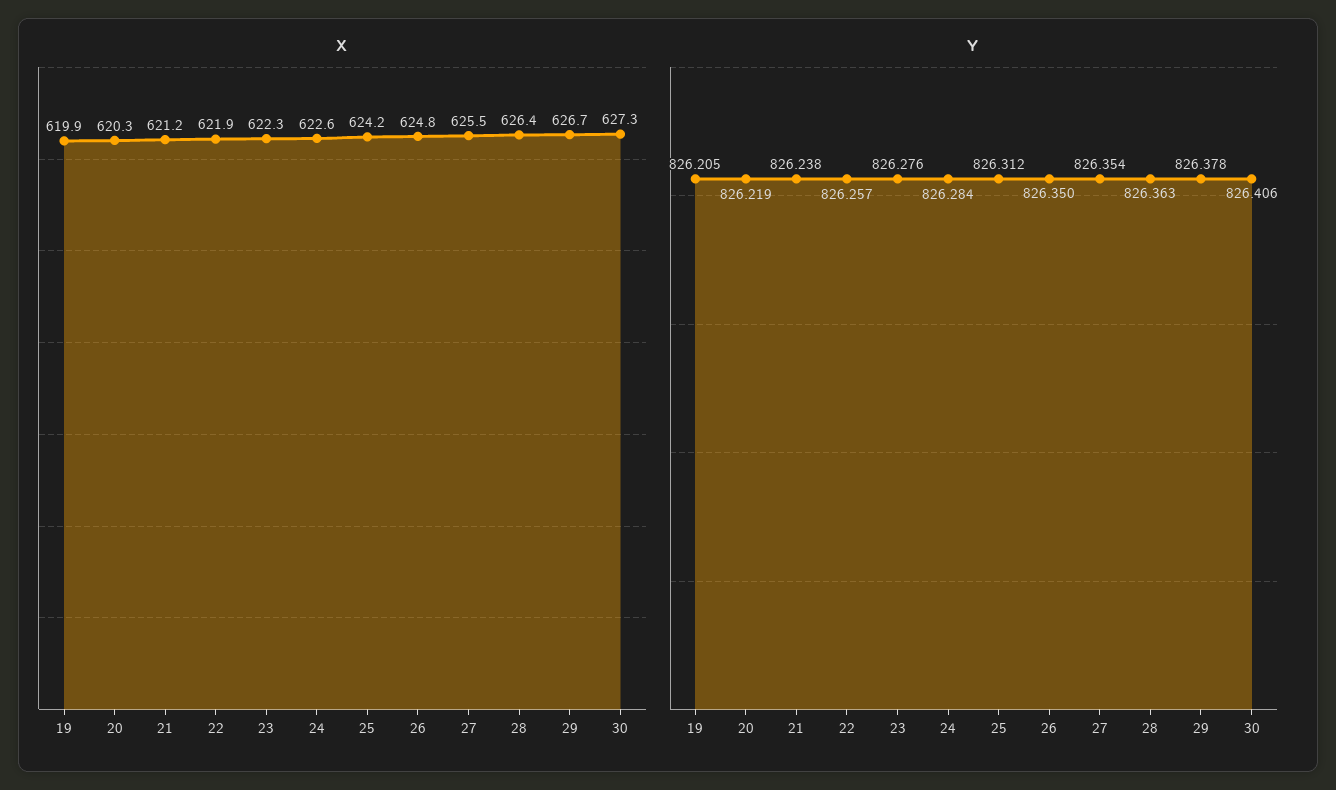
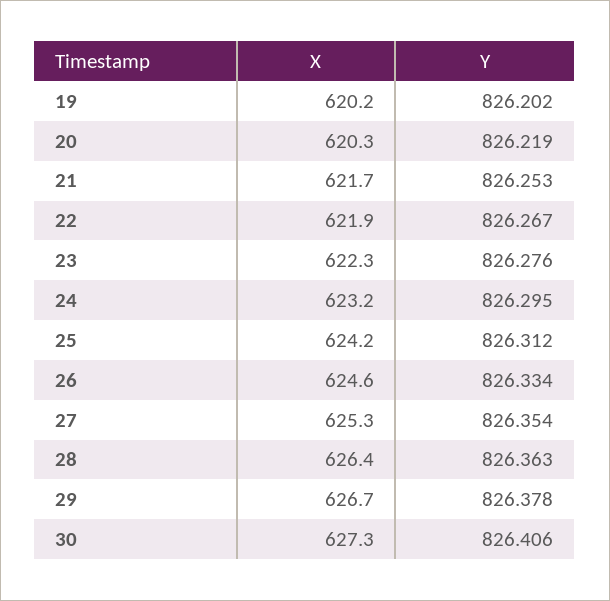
  {
    "X": {
-     "19": 619.9,
+     "19": 620.2,
      "20": 620.3,
-     "21": 621.2,
+     "21": 621.7,
      "22": 621.9,
      "23": 622.3,
-     "24": 622.6,
+     "24": 623.2,
      "25": 624.2,
-     "26": 624.8,
+     "26": 624.6,
-     "27": 625.5,
+     "27": 625.3,
      "28": 626.4,
      "29": 626.7,
      "30": 627.3
    },
    "Y": {
-     "19": 826.205,
+     "19": 826.202,
      "20": 826.219,
-     "21": 826.238,
+     "21": 826.253,
-     "22": 826.257,
+     "22": 826.267,
      "23": 826.276,
-     "24": 826.284,
+     "24": 826.295,
      "25": 826.312,
-     "26": 826.35,
+     "26": 826.334,
      "27": 826.354,
      "28": 826.363,
      "29": 826.378,
      "30": 826.406
    }
  }

